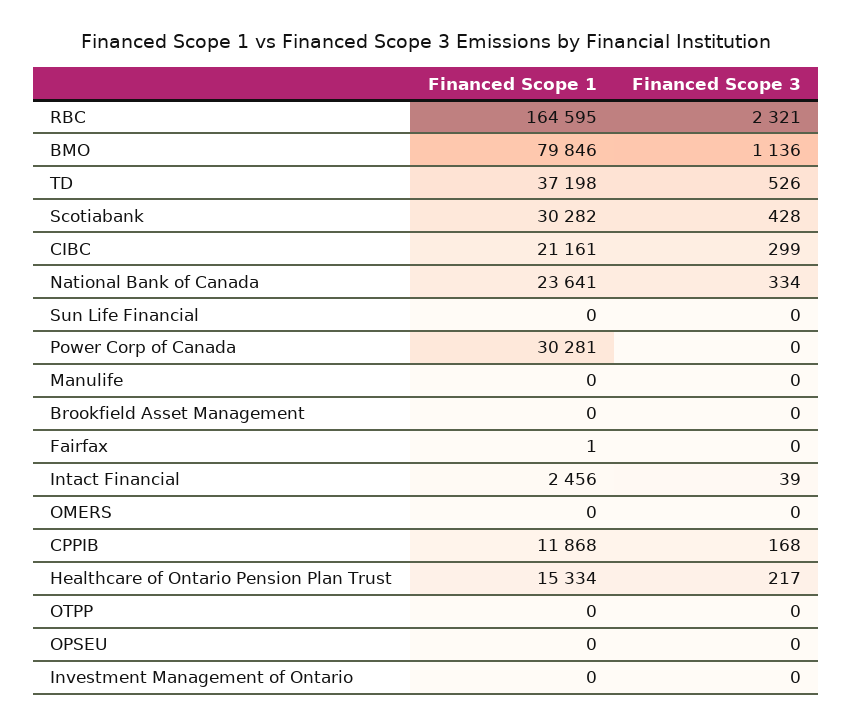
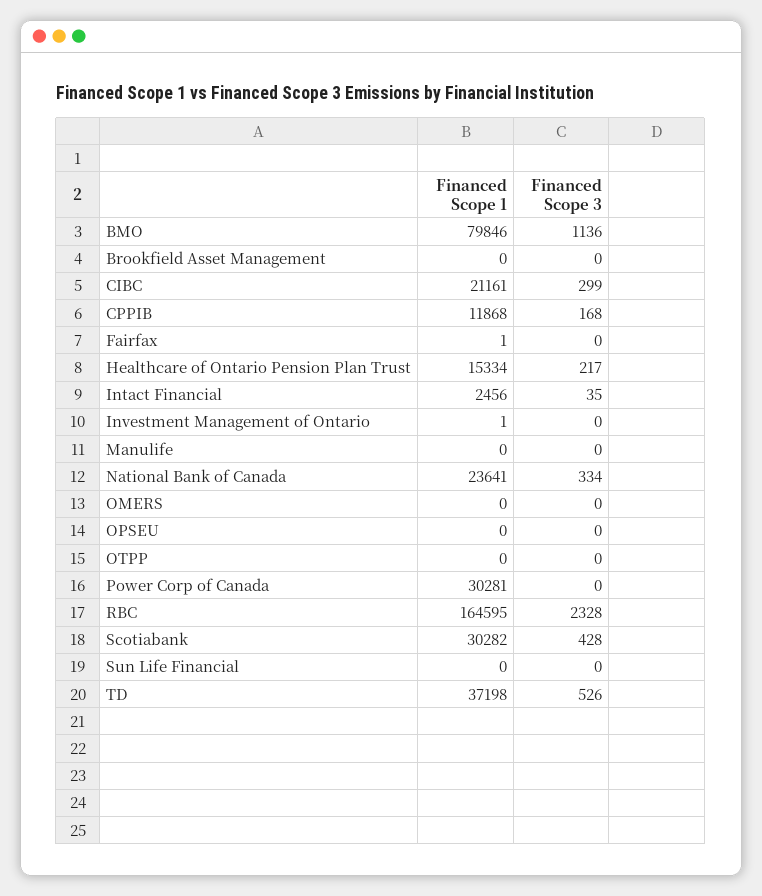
  {
    "Financed Scope 1": {
      "RBC": 164595,
      "BMO": 79846,
      "TD": 37198,
      "Scotiabank": 30282,
      "CIBC": 21161,
      "National Bank of Canada": 23641,
      "Sun Life Financial": 0,
      "Power Corp of Canada": 30281,
      "Manulife": 0,
      "Brookfield Asset Management": 0,
      "Fairfax": 1,
      "Intact Financial": 2456,
      "OMERS": 0,
      "CPPIB": 11868,
      "Healthcare of Ontario Pension Plan Trust": 15334,
      "OTPP": 0,
      "OPSEU": 0,
-     "Investment Management of Ontario": 0
+     "Investment Management of Ontario": 1
    },
    "Financed Scope 3": {
-     "RBC": 2321,
+     "RBC": 2328,
      "BMO": 1136,
      "TD": 526,
      "Scotiabank": 428,
      "CIBC": 299,
      "National Bank of Canada": 334,
      "Sun Life Financial": 0,
      "Power Corp of Canada": 0,
      "Manulife": 0,
      "Brookfield Asset Management": 0,
      "Fairfax": 0,
-     "Intact Financial": 39,
+     "Intact Financial": 35,
      "OMERS": 0,
      "CPPIB": 168,
      "Healthcare of Ontario Pension Plan Trust": 217,
      "OTPP": 0,
      "OPSEU": 0,
      "Investment Management of Ontario": 0
    }
  }

